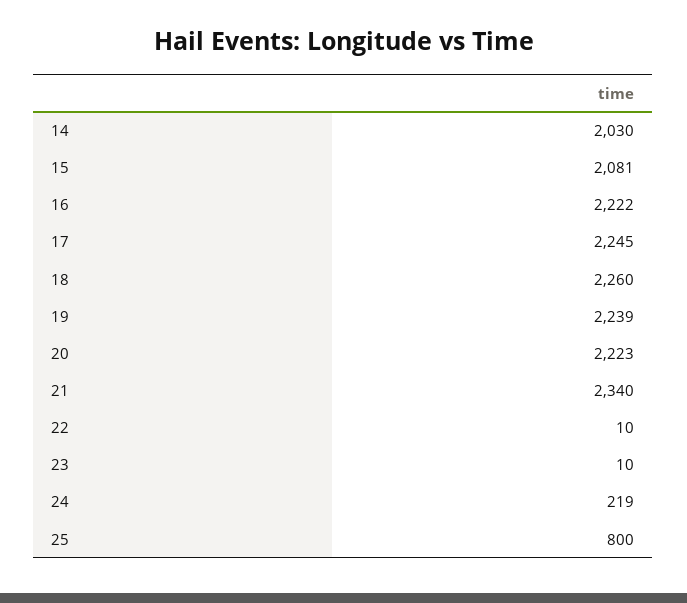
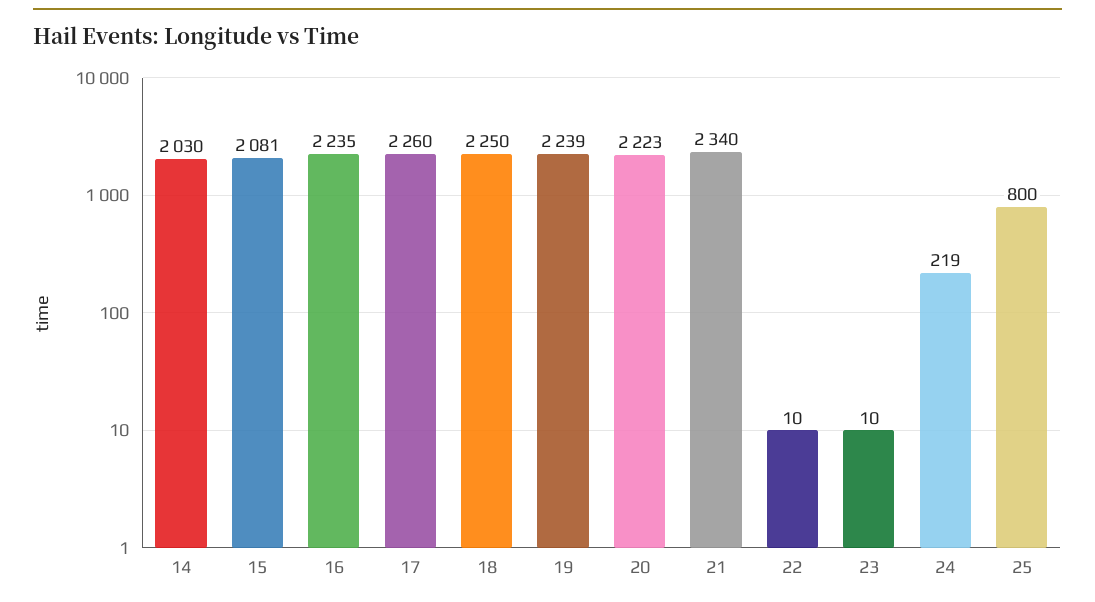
  {
    "14": 2030,
    "15": 2081,
-   "16": 2222,
+   "16": 2235,
-   "17": 2245,
+   "17": 2260,
-   "18": 2260,
+   "18": 2250,
    "19": 2239,
    "20": 2223,
    "21": 2340,
    "22": 10,
    "23": 10,
    "24": 219,
    "25": 800
  }

